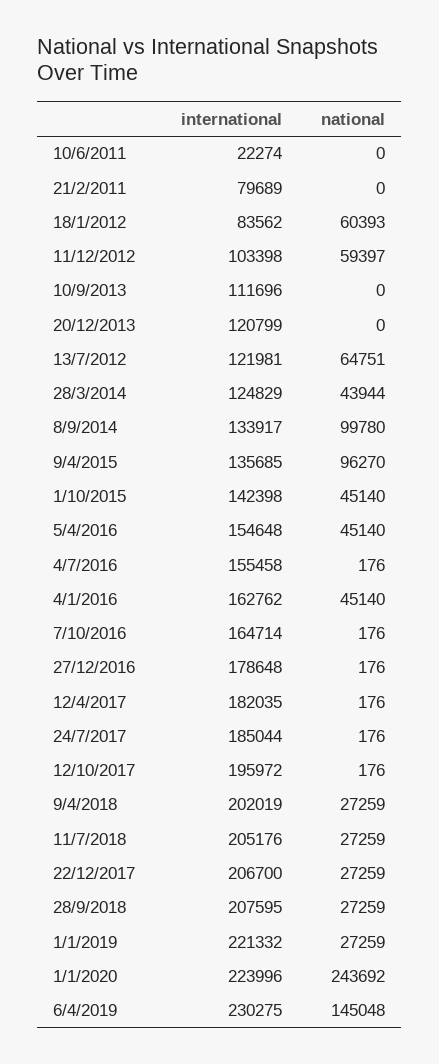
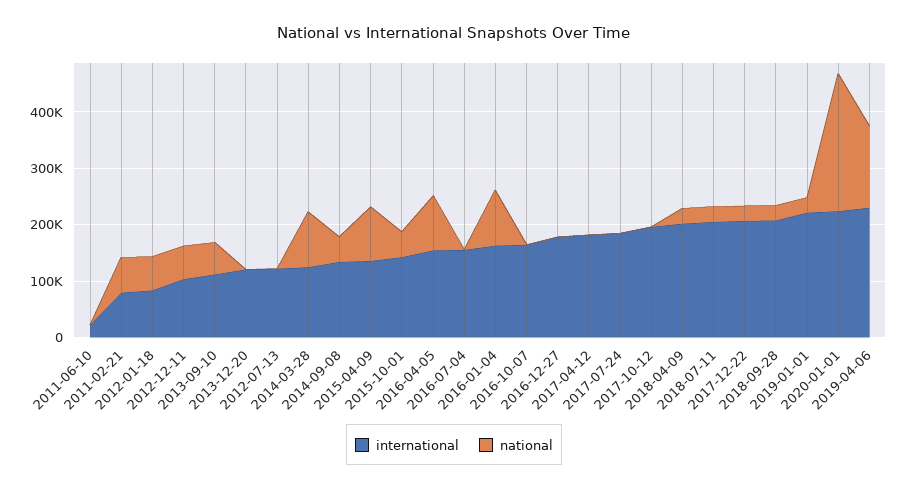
  {
    "international": {
      "10/6/2011": 22274,
      "21/2/2011": 79689,
      "18/1/2012": 83562,
      "11/12/2012": 103398,
      "10/9/2013": 111696,
      "20/12/2013": 120799,
      "13/7/2012": 121981,
      "28/3/2014": 124829,
      "8/9/2014": 133917,
      "9/4/2015": 135685,
      "1/10/2015": 142398,
      "5/4/2016": 154648,
      "4/7/2016": 155458,
      "4/1/2016": 162762,
      "7/10/2016": 164714,
      "27/12/2016": 178648,
      "12/4/2017": 182035,
      "24/7/2017": 185044,
      "12/10/2017": 195972,
      "9/4/2018": 202019,
      "11/7/2018": 205176,
      "22/12/2017": 206700,
      "28/9/2018": 207595,
      "1/1/2019": 221332,
      "1/1/2020": 223996,
      "6/4/2019": 230275
    },
    "national": {
      "10/6/2011": 0,
-     "21/2/2011": 0,
+     "21/2/2011": 60000,
      "18/1/2012": 60393,
      "11/12/2012": 59397,
-     "10/9/2013": 0,
+     "10/9/2013": 60000,
      "20/12/2013": 0,
-     "13/7/2012": 64751,
+     "13/7/2012": 0,
-     "28/3/2014": 43944,
+     "28/3/2014": 100000,
-     "8/9/2014": 99780,
+     "8/9/2014": 40000,
      "9/4/2015": 96270,
      "1/10/2015": 45140,
-     "5/4/2016": 45140,
+     "5/4/2016": 100000,
      "4/7/2016": 176,
-     "4/1/2016": 45140,
+     "4/1/2016": 100000,
      "7/10/2016": 176,
      "27/12/2016": 176,
      "12/4/2017": 176,
      "24/7/2017": 176,
      "12/10/2017": 176,
      "9/4/2018": 27259,
      "11/7/2018": 27259,
      "22/12/2017": 27259,
      "28/9/2018": 27259,
      "1/1/2019": 27259,
      "1/1/2020": 243692,
      "6/4/2019": 145048
    }
  }

